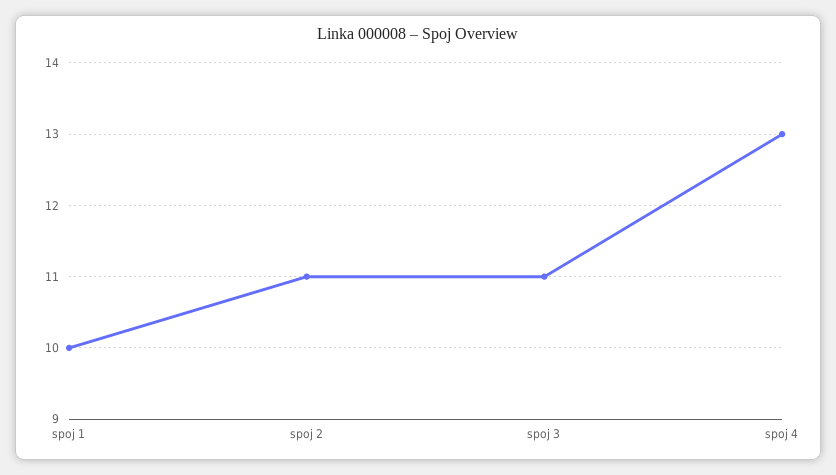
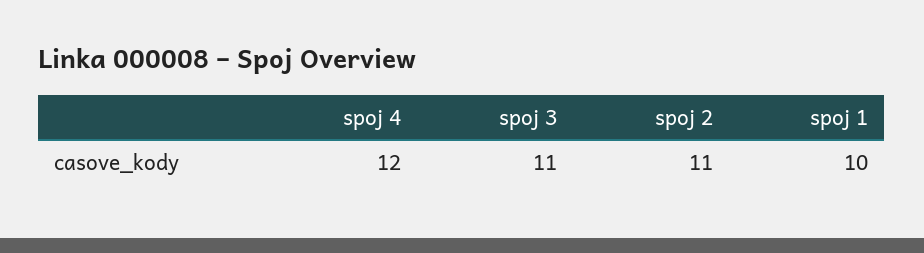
  {
    "spoj 1": 10,
    "spoj 2": 11,
    "spoj 3": 11,
-   "spoj 4": 13
+   "spoj 4": 12
  }

